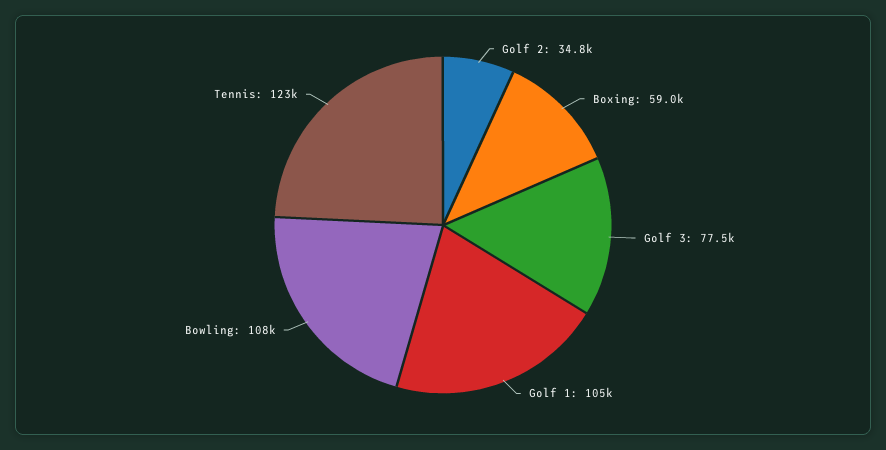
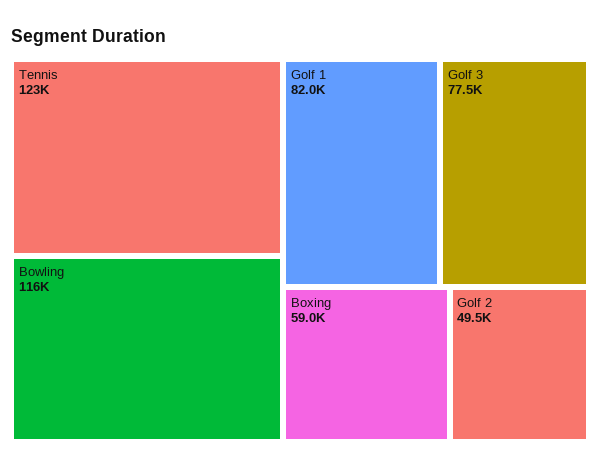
  {
-   "Golf 2": 34800,
+   "Golf 2": 49500,
    "Boxing": 59000,
    "Golf 3": 77500,
-   "Golf 1": 105000,
+   "Golf 1": 82000,
-   "Bowling": 108000,
+   "Bowling": 116000,
    "Tennis": 123000
  }

